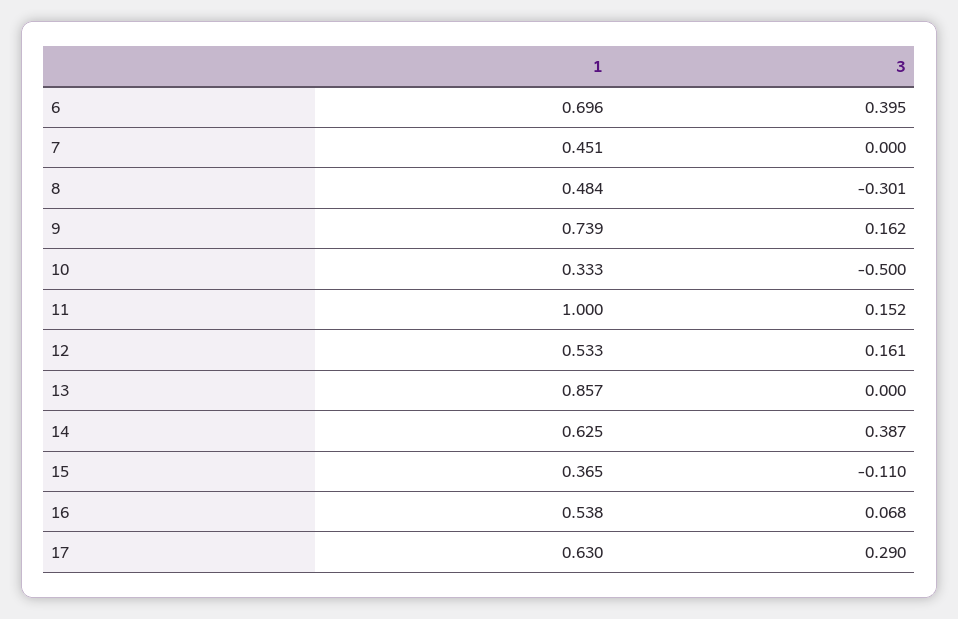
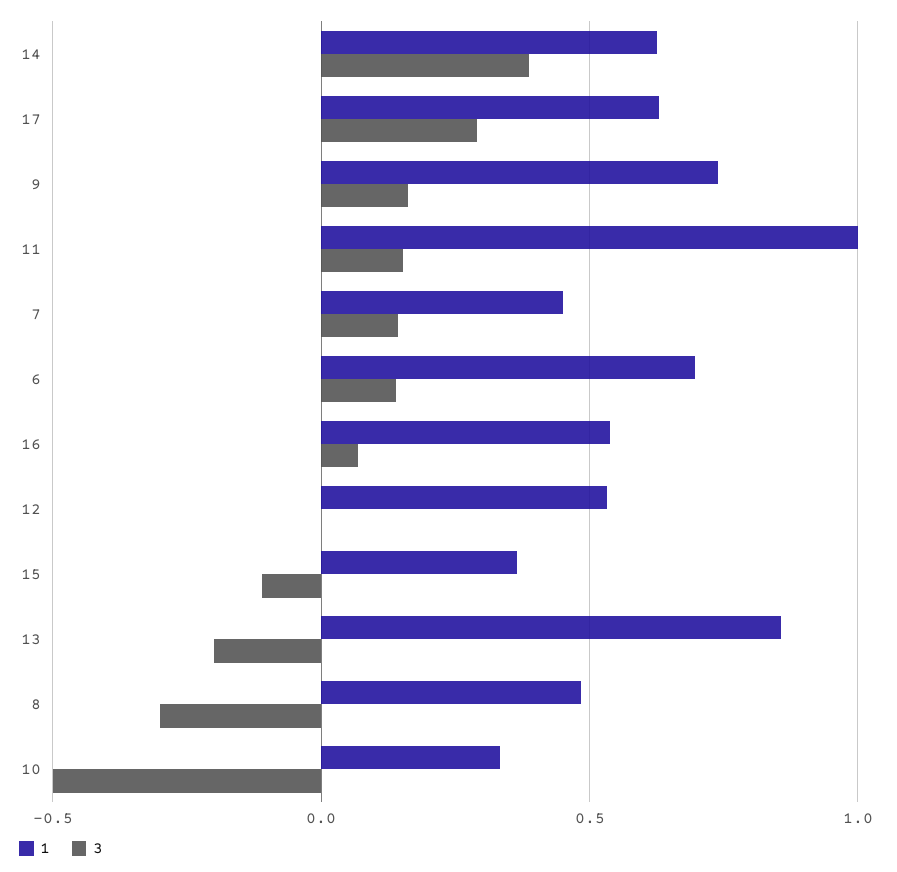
  {
    "1": {
      "6": 0.696,
      "7": 0.451,
      "8": 0.484,
      "9": 0.739,
      "10": 0.333,
      "11": 1,
      "12": 0.533,
      "13": 0.857,
      "14": 0.625,
      "15": 0.365,
      "16": 0.538,
      "17": 0.63
    },
    "3": {
-     "6": 0.395,
+     "6": 0.15,
-     "7": 0,
+     "7": 0.15,
      "8": -0.301,
      "9": 0.162,
      "10": -0.5,
      "11": 0.152,
-     "12": 0.161,
+     "12": 0,
-     "13": 0,
+     "13": -0.2,
      "14": 0.387,
      "15": -0.11,
      "16": 0.068,
      "17": 0.29
    }
  }

